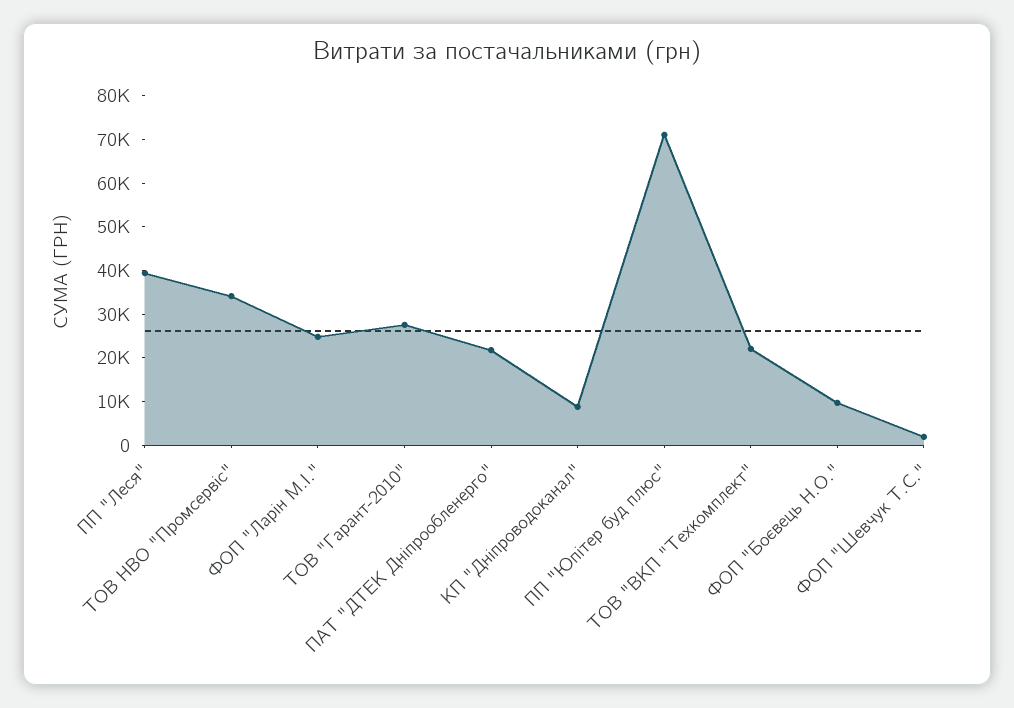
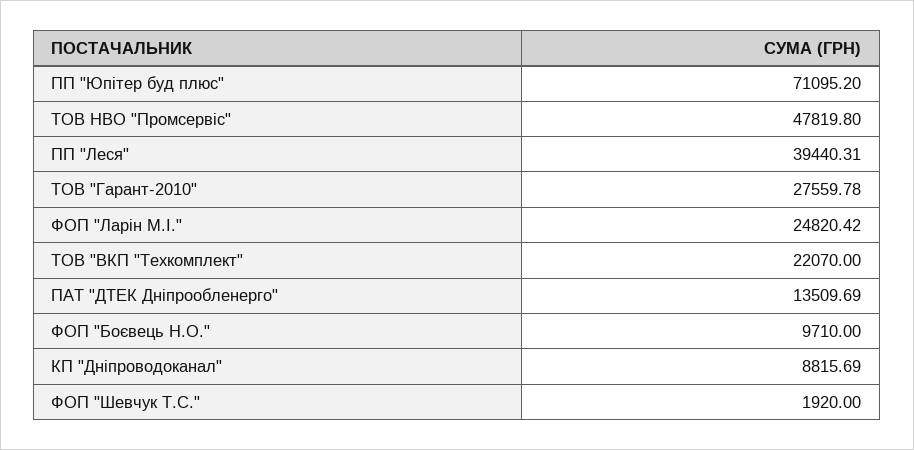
  {
    "ПП \"Леся\"": 39440.31,
-   "ТОВ НВО \"Промсервіс\"": 34000,
+   "ТОВ НВО \"Промсервіс\"": 47819.8,
    "ФОП \"Ларін М.І.\"": 24820.42,
    "ТОВ \"Гарант-2010\"": 27559.78,
-   "ПАТ \"ДТЕК Дніпрообленерго\"": 22000,
+   "ПАТ \"ДТЕК Дніпрообленерго\"": 13509.69,
    "КП \"Дніпроводоканал\"": 8815.69,
    "ПП \"Юпітер буд плюс\"": 71095.2,
    "ТОВ \"ВКП \"Техкомплект\"": 22070,
    "ФОП \"Боєвець Н.О.\"": 9710,
    "ФОП \"Шевчук Т.С.\"": 1920
  }

